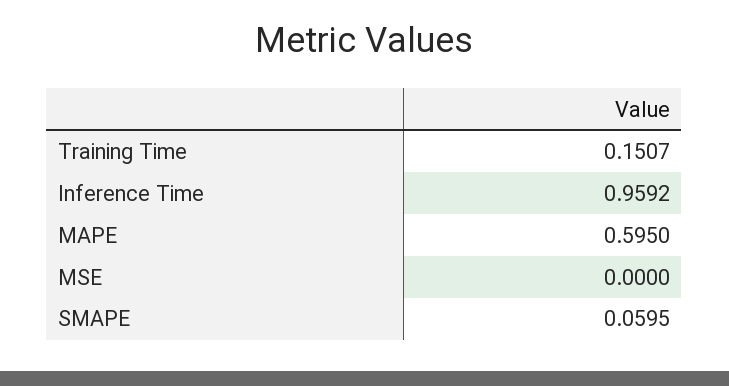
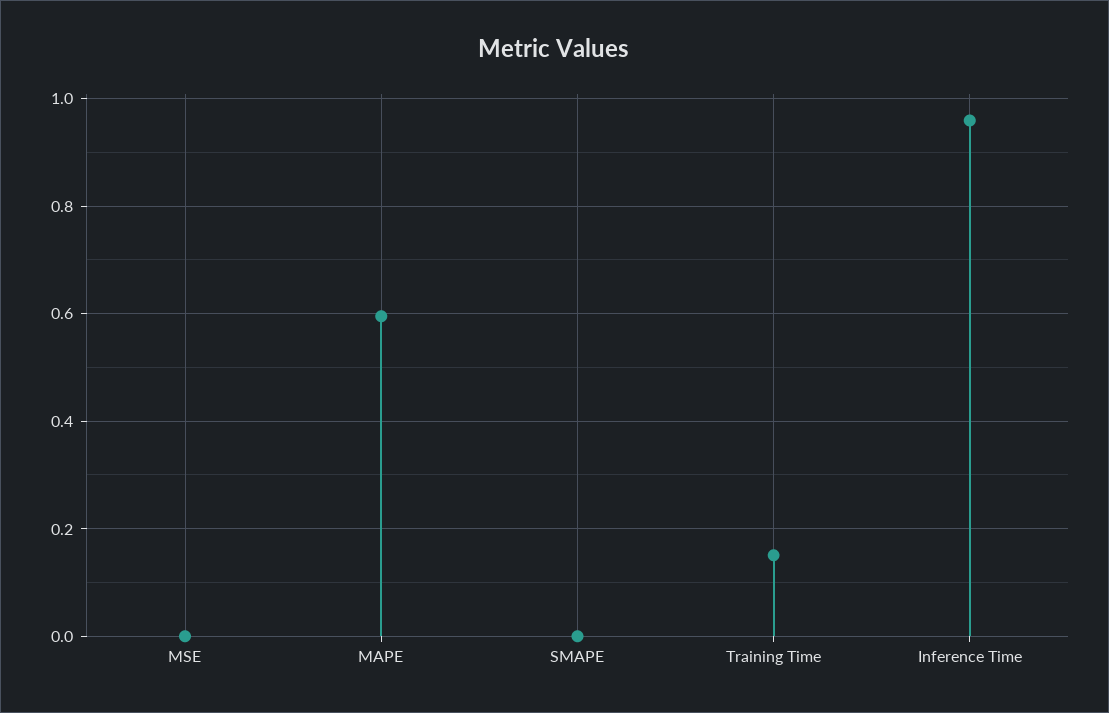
  {
    "Training Time": 0.1507,
    "Inference Time": 0.9592,
    "MAPE": 0.595,
    "MSE": 0,
-   "SMAPE": 0.0595
+   "SMAPE": 0
  }

